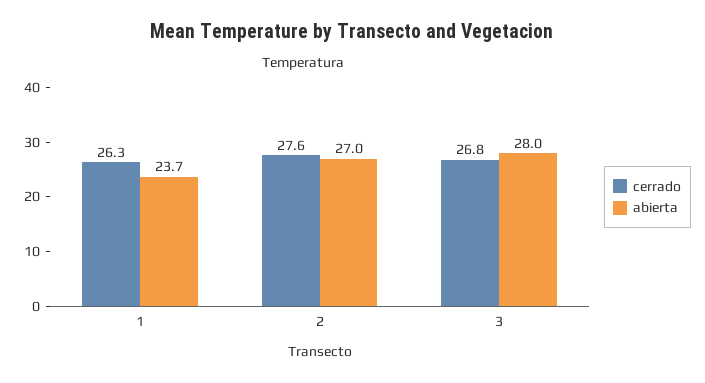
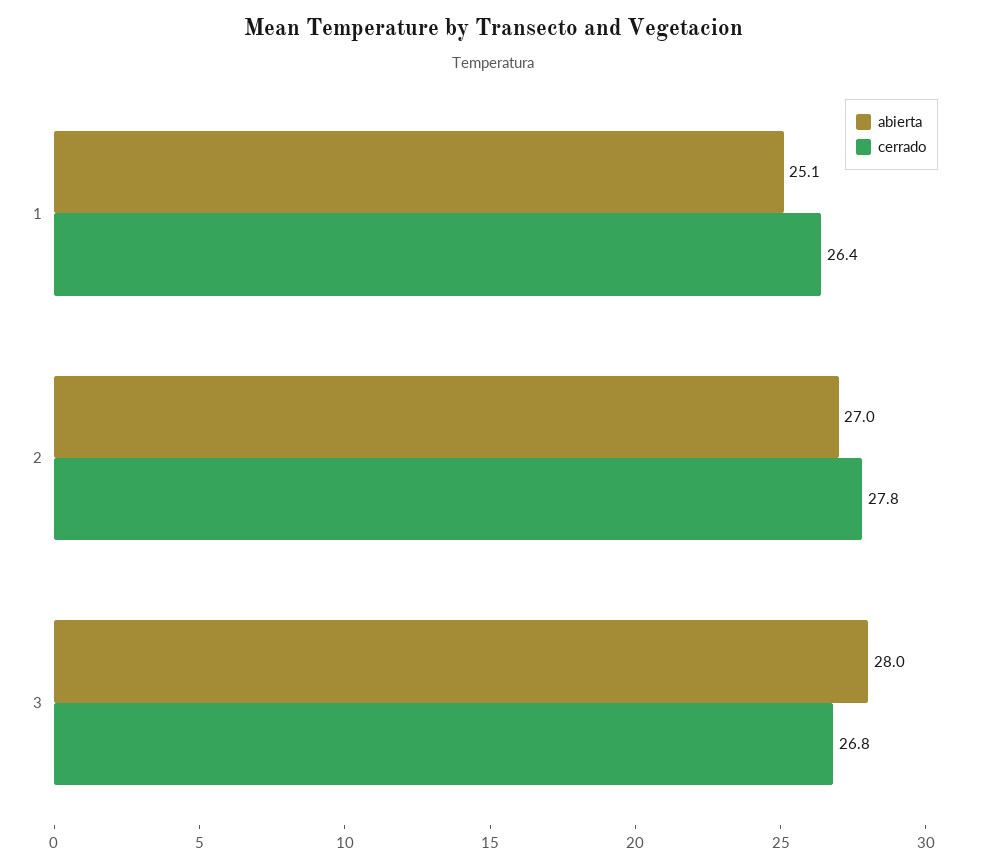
  {
    "cerrado": {
-     "1": 26.3,
+     "1": 26.4,
-     "2": 27.6,
+     "2": 27.8,
      "3": 26.8
    },
    "abierta": {
-     "1": 23.7,
+     "1": 25.1,
      "2": 27,
      "3": 28
    }
  }

